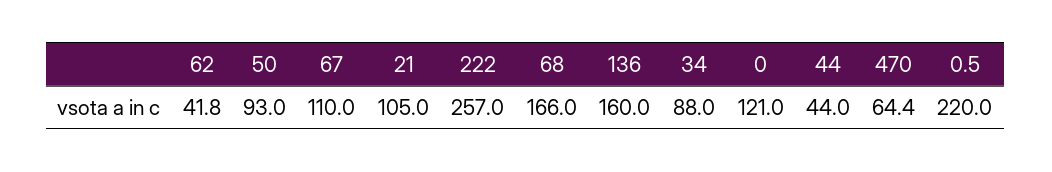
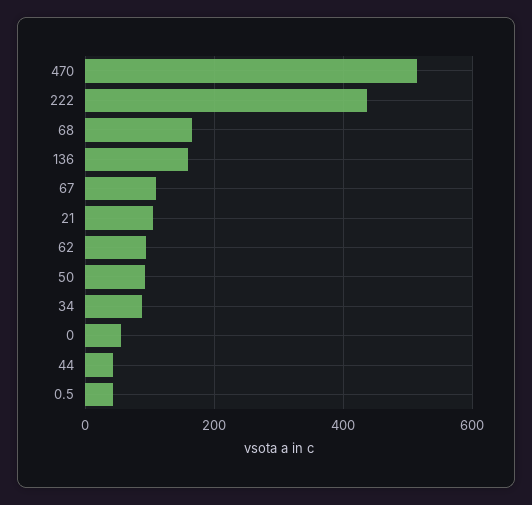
  {
-   "62": 41.8,
+   "62": 100,
    "50": 93,
    "67": 110,
    "21": 105,
-   "222": 257,
+   "222": 440,
    "68": 166,
    "136": 160,
    "34": 88,
-   "0": 121,
+   "0": 60,
    "44": 44,
-   "470": 64.4,
+   "470": 520,
-   "0.5": 220
+   "0.5": 40
  }

